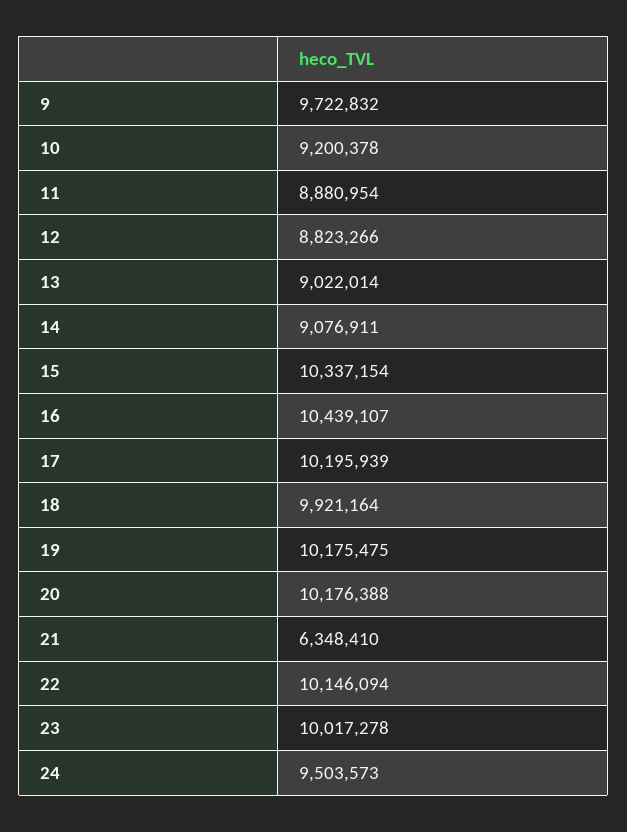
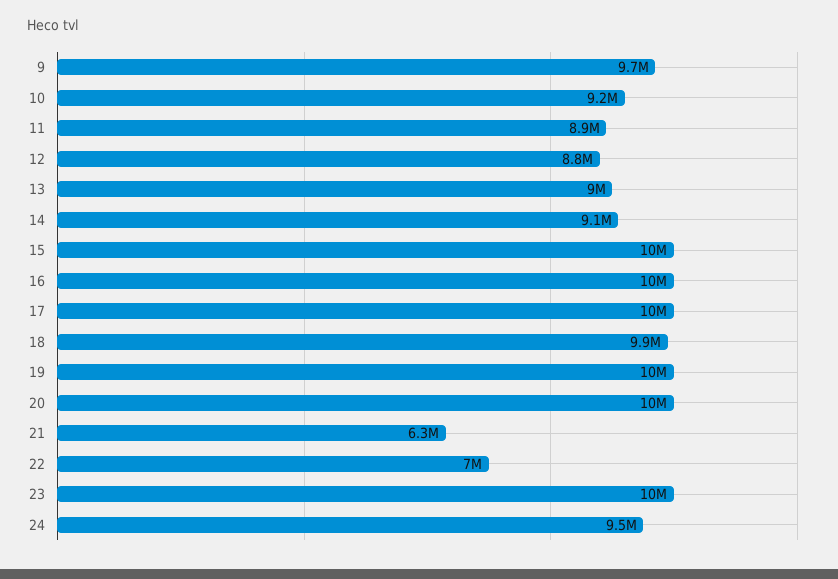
  {
    "9": 9722832,
    "10": 9200378,
    "11": 8880954,
    "12": 8823266,
    "13": 9022014,
    "14": 9076911,
    "15": 10337154,
    "16": 10439107,
    "17": 10195939,
    "18": 9921164,
    "19": 10175475,
    "20": 10176388,
    "21": 6348410,
-   "22": 10146094,
+   "22": 7000000,
    "23": 10017278,
    "24": 9503573
  }

